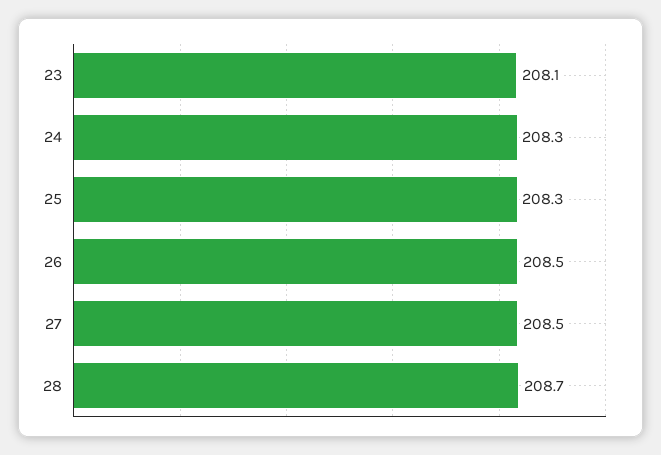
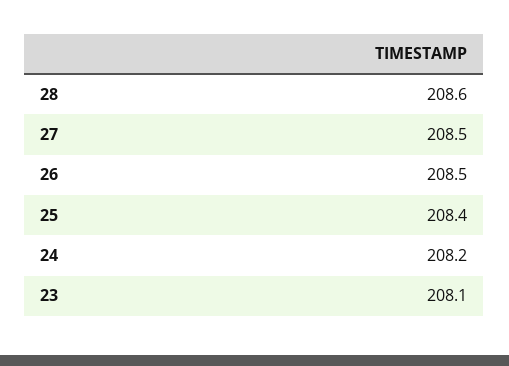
  {
    "23": 208.1,
-   "24": 208.3,
+   "24": 208.2,
-   "25": 208.3,
+   "25": 208.4,
    "26": 208.5,
    "27": 208.5,
-   "28": 208.7
+   "28": 208.6
  }

